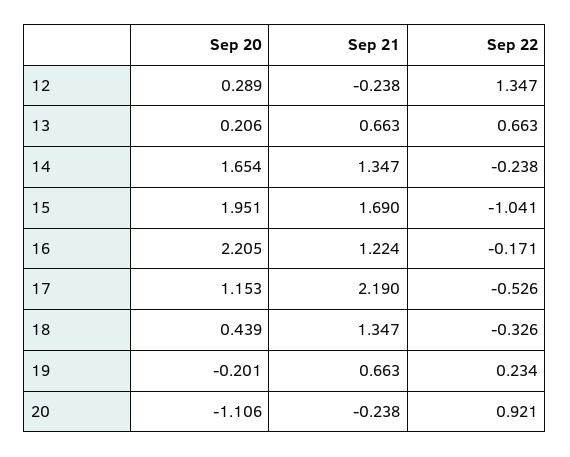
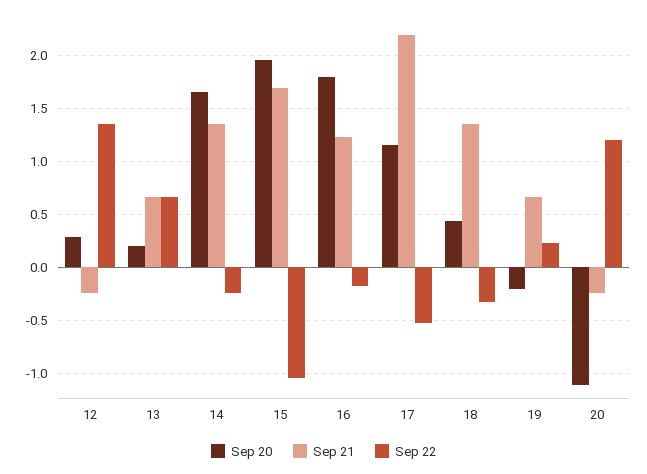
  {
    "Sep 20": {
      "12": 0.289,
      "13": 0.206,
      "14": 1.654,
      "15": 1.951,
-     "16": 2.205,
+     "16": 1.8,
      "17": 1.153,
      "18": 0.439,
      "19": -0.201,
      "20": -1.106
    },
    "Sep 21": {
      "12": -0.238,
      "13": 0.663,
      "14": 1.347,
      "15": 1.69,
      "16": 1.224,
      "17": 2.19,
      "18": 1.347,
      "19": 0.663,
      "20": -0.238
    },
    "Sep 22": {
      "12": 1.347,
      "13": 0.663,
      "14": -0.238,
      "15": -1.041,
      "16": -0.171,
      "17": -0.526,
      "18": -0.326,
      "19": 0.234,
-     "20": 0.921
+     "20": 1.2
    }
  }

